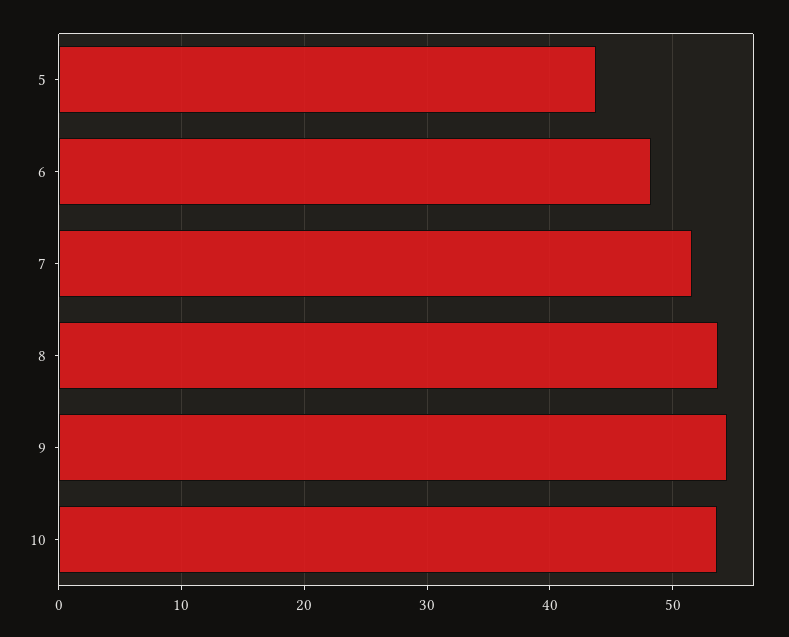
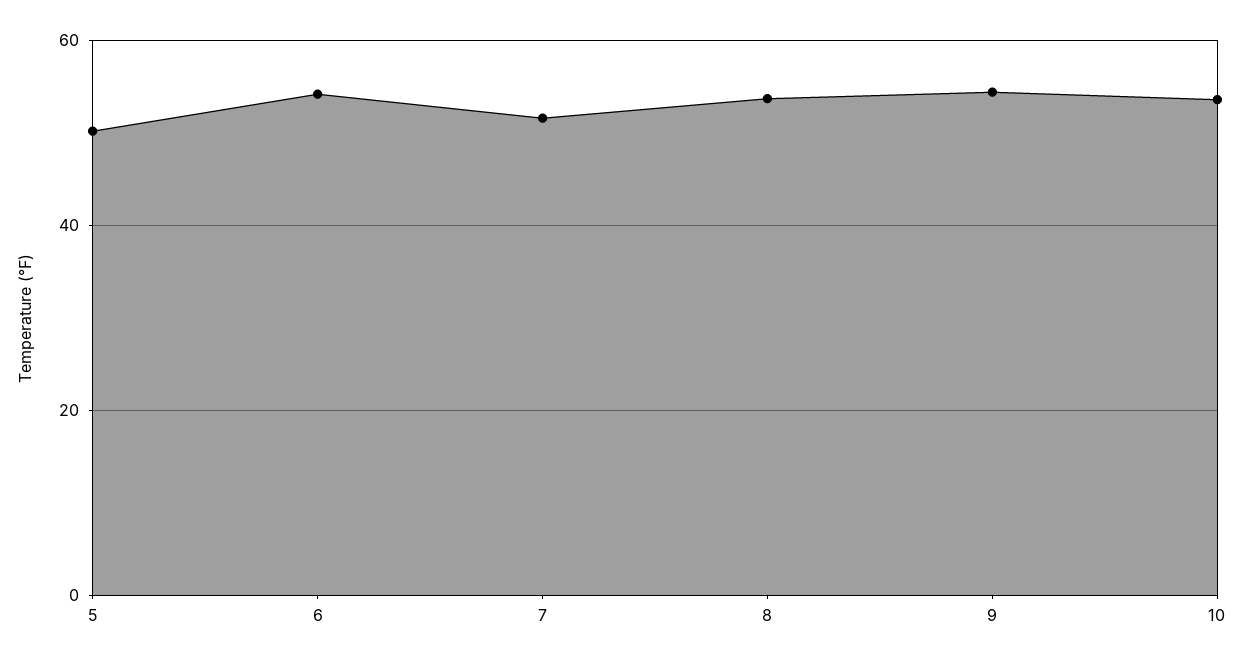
  {
-   "5": 44,
+   "5": 50,
-   "6": 48,
+   "6": 54,
    "7": 52,
    "8": 54,
    "9": 54,
    "10": 54
  }

